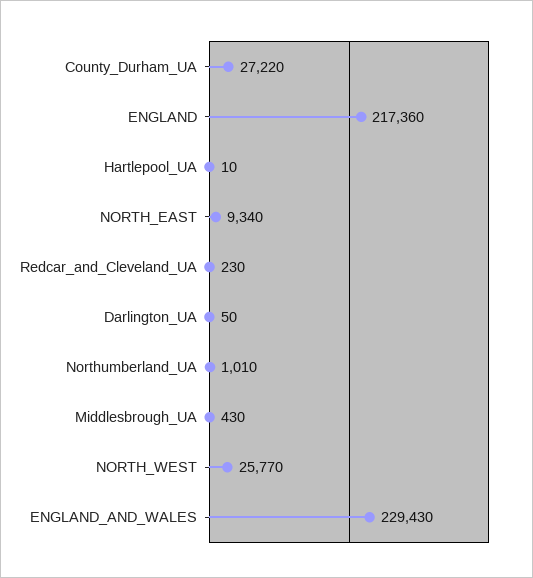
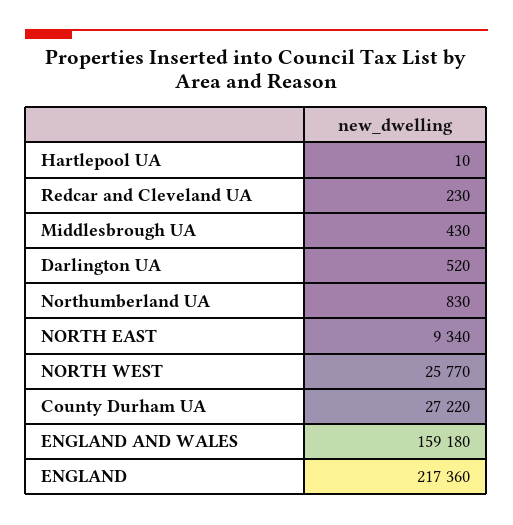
  {
    "County_Durham_UA": 27220,
    "ENGLAND": 217360,
    "Hartlepool_UA": 10,
    "NORTH_EAST": 9340,
    "Redcar_and_Cleveland_UA": 230,
-   "Darlington_UA": 50,
+   "Darlington_UA": 520,
-   "Northumberland_UA": 1010,
+   "Northumberland_UA": 830,
    "Middlesbrough_UA": 430,
    "NORTH_WEST": 25770,
-   "ENGLAND_AND_WALES": 229430
+   "ENGLAND_AND_WALES": 159180
  }

